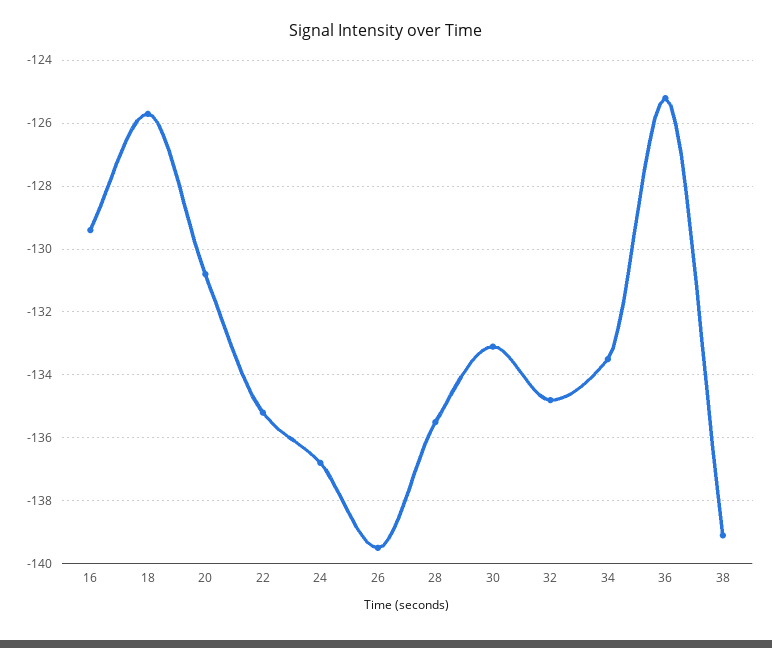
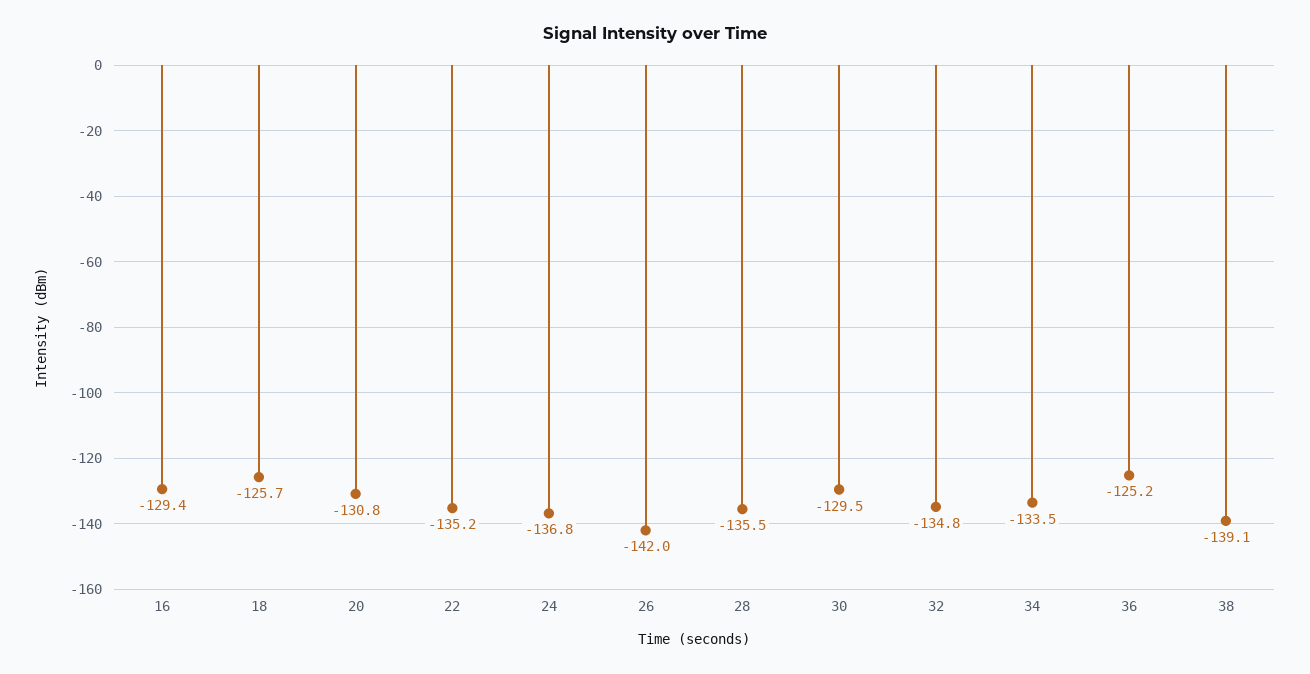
  {
    "16": -129.4,
    "18": -125.7,
    "20": -130.8,
    "22": -135.2,
    "24": -136.8,
-   "26": -139.5,
+   "26": -142,
    "28": -135.5,
-   "30": -133,
+   "30": -129.5,
    "32": -134.8,
    "34": -133.5,
    "36": -125.2,
    "38": -139.1
  }

